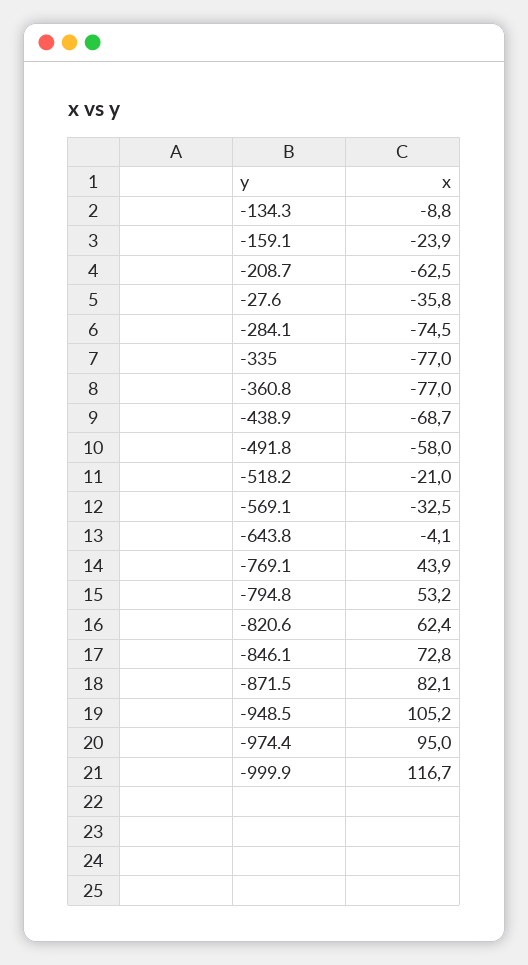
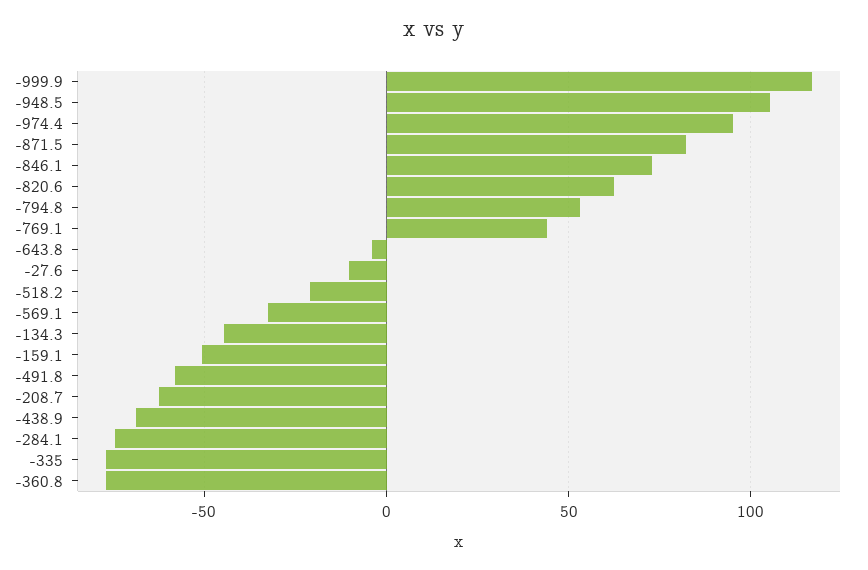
  {
-   "-134.3": -8.8,
+   "-134.3": -45,
-   "-159.1": -23.9,
+   "-159.1": -50,
    "-208.7": -62.5,
-   "-27.6": -35.8,
+   "-27.6": -10,
    "-284.1": -74.5,
    "-335": -77,
    "-360.8": -77,
    "-438.9": -68.7,
    "-491.8": -58,
    "-518.2": -21,
    "-569.1": -32.5,
    "-643.8": -4.1,
    "-769.1": 43.9,
    "-794.8": 53.2,
    "-820.6": 62.4,
    "-846.1": 72.8,
    "-871.5": 82.1,
    "-948.5": 105.2,
    "-974.4": 95,
    "-999.9": 116.7
  }

